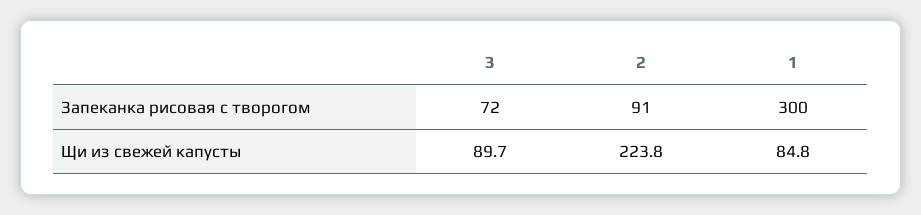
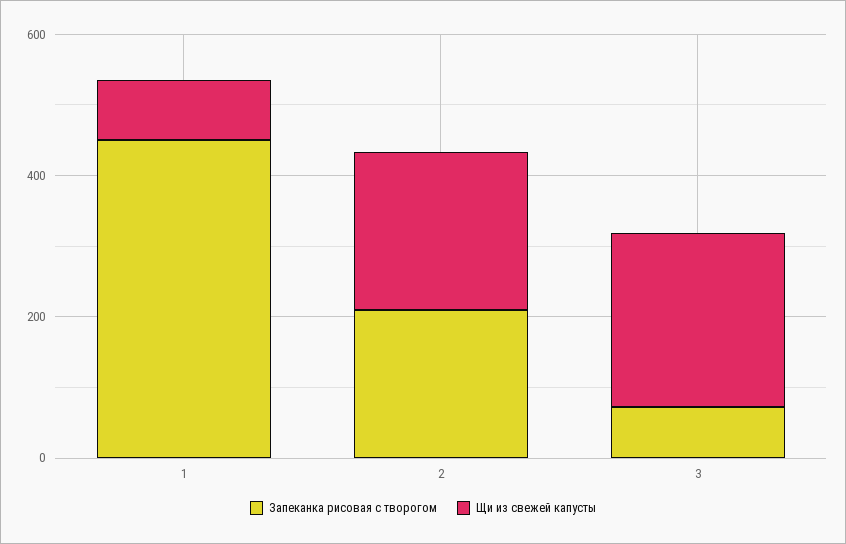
  {
    "Запеканка рисовая с творогом": {
      "3": 72,
-     "2": 91,
+     "2": 200,
-     "1": 300
+     "1": 450
    },
    "Щи из свежей капусты": {
-     "3": 89.7,
+     "3": 250,
      "2": 223.8,
      "1": 84.8
    }
  }

